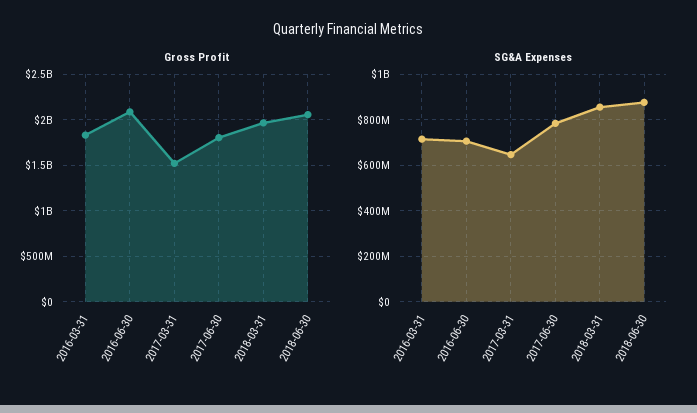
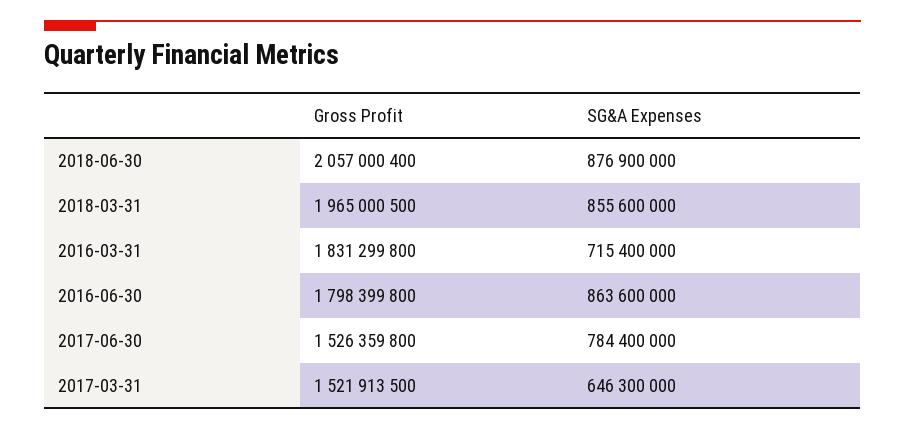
  {
    "Gross Profit": {
      "2016-03-31": 1831299800,
-     "2016-06-30": 2100000000,
+     "2016-06-30": 1798399800,
      "2017-03-31": 1521913500,
-     "2017-06-30": 1800000000,
+     "2017-06-30": 1526359800,
      "2018-03-31": 1965000500,
      "2018-06-30": 2057000400
    },
    "SG&A Expenses": {
      "2016-03-31": 715400000,
-     "2016-06-30": 700000000,
+     "2016-06-30": 863600000,
      "2017-03-31": 646300000,
      "2017-06-30": 784400000,
      "2018-03-31": 855600000,
      "2018-06-30": 876900000
    }
  }

